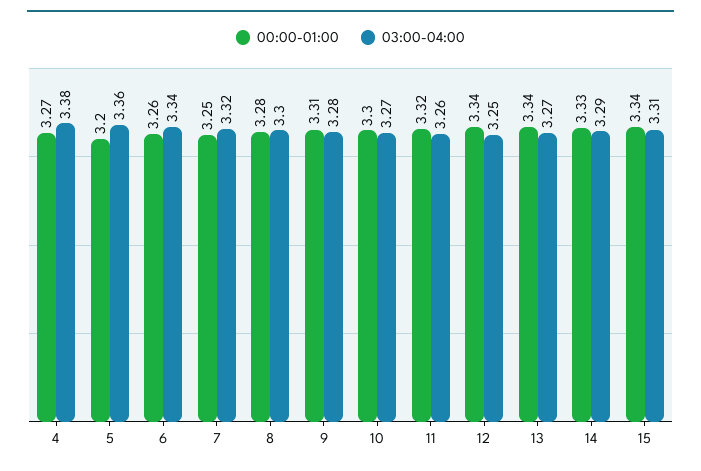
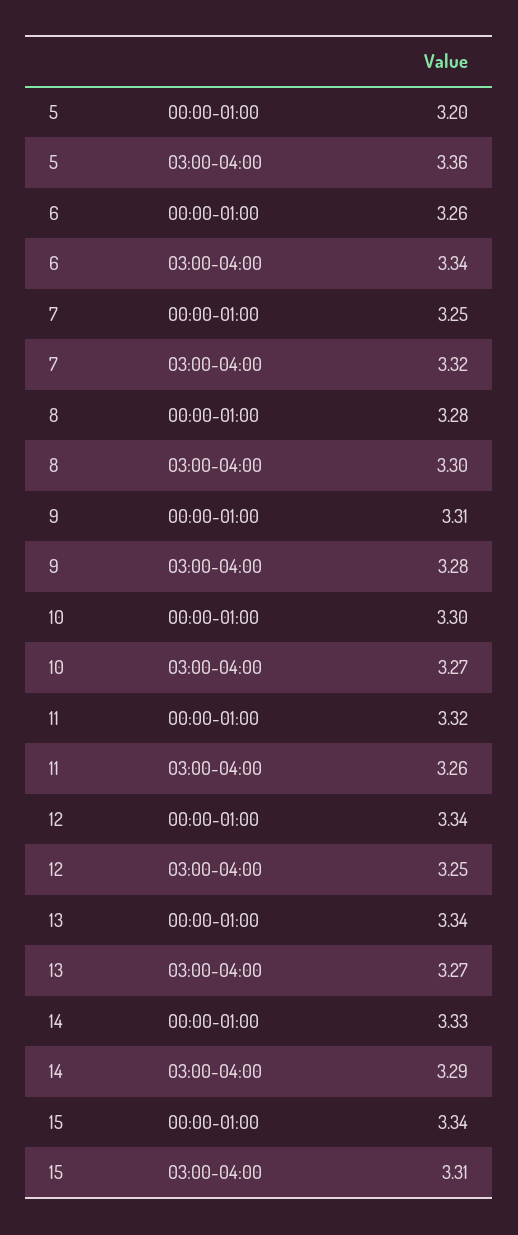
  {
    "00:00-01:00": {
-     "4": 3.27,
      "5": 3.2,
      "6": 3.26,
      "7": 3.25,
      "8": 3.28,
      "9": 3.31,
      "10": 3.3,
      "11": 3.32,
      "12": 3.34,
      "13": 3.34,
      "14": 3.33,
      "15": 3.34
    },
    "03:00-04:00": {
-     "4": 3.38,
      "5": 3.36,
      "6": 3.34,
      "7": 3.32,
      "8": 3.3,
      "9": 3.28,
      "10": 3.27,
      "11": 3.26,
      "12": 3.25,
      "13": 3.27,
      "14": 3.29,
      "15": 3.31
    }
  }

